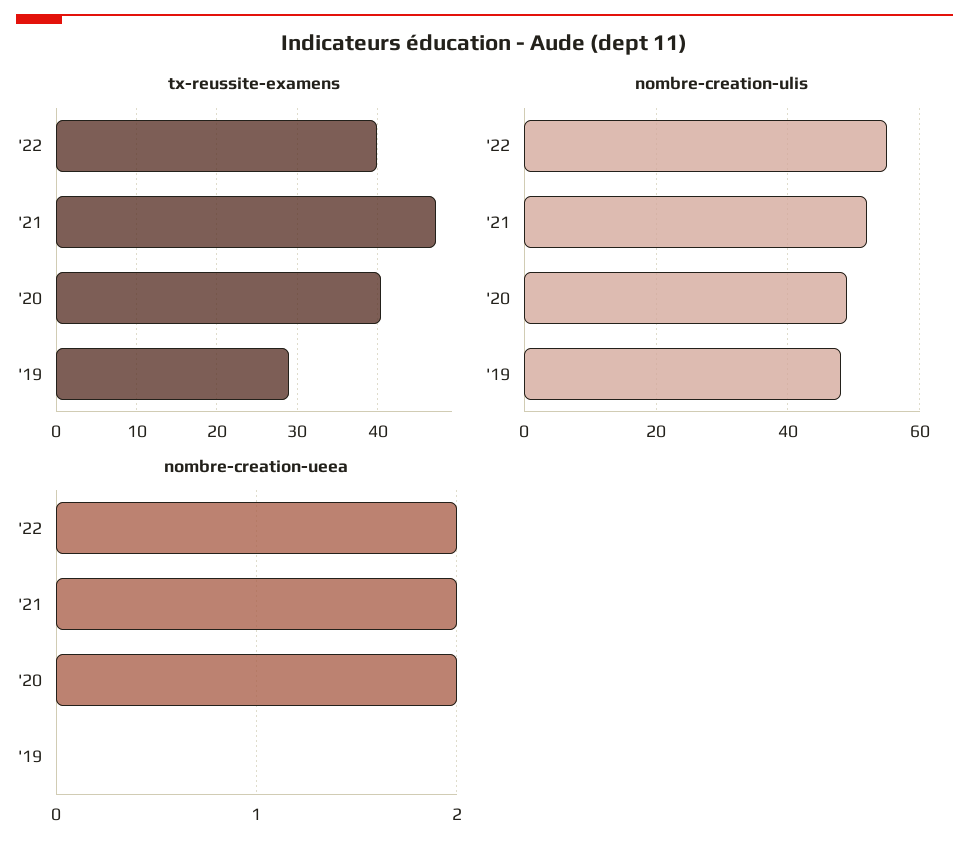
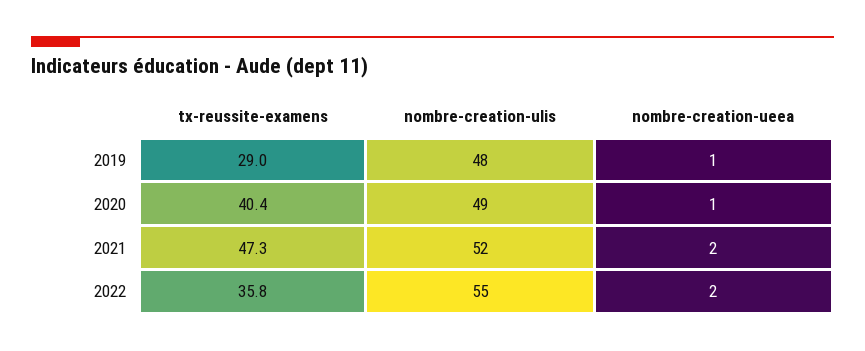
  {
    "tx-reussite-examens": {
-     "'22": 40,
+     "'22": 35.8,
      "'21": 47.3,
      "'20": 40.4,
      "'19": 29
    },
    "nombre-creation-ulis": {
      "'22": 55,
      "'21": 52,
      "'20": 49,
      "'19": 48
    },
    "nombre-creation-ueea": {
      "'22": 2,
      "'21": 2,
-     "'20": 2,
+     "'20": 1,
-     "'19": 0
+     "'19": 1
    }
  }

